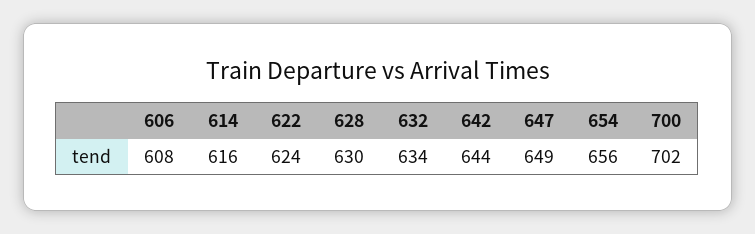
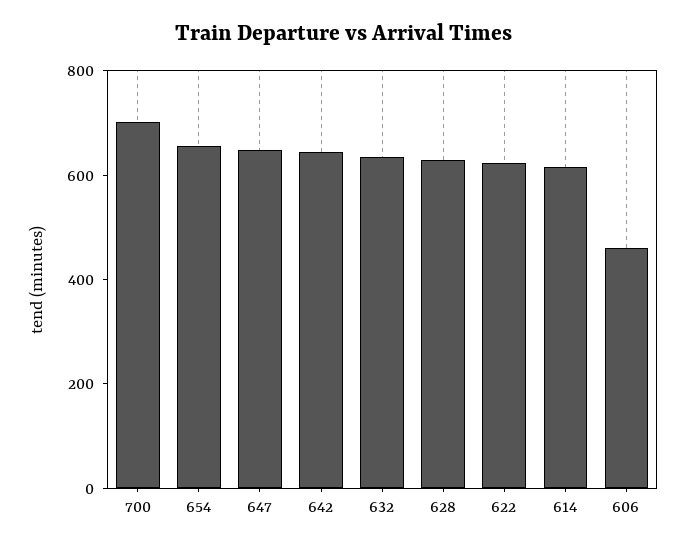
  {
-   "606": 608,
+   "606": 450,
    "614": 616,
    "622": 624,
    "628": 630,
    "632": 634,
    "642": 644,
    "647": 649,
    "654": 656,
    "700": 702
  }

